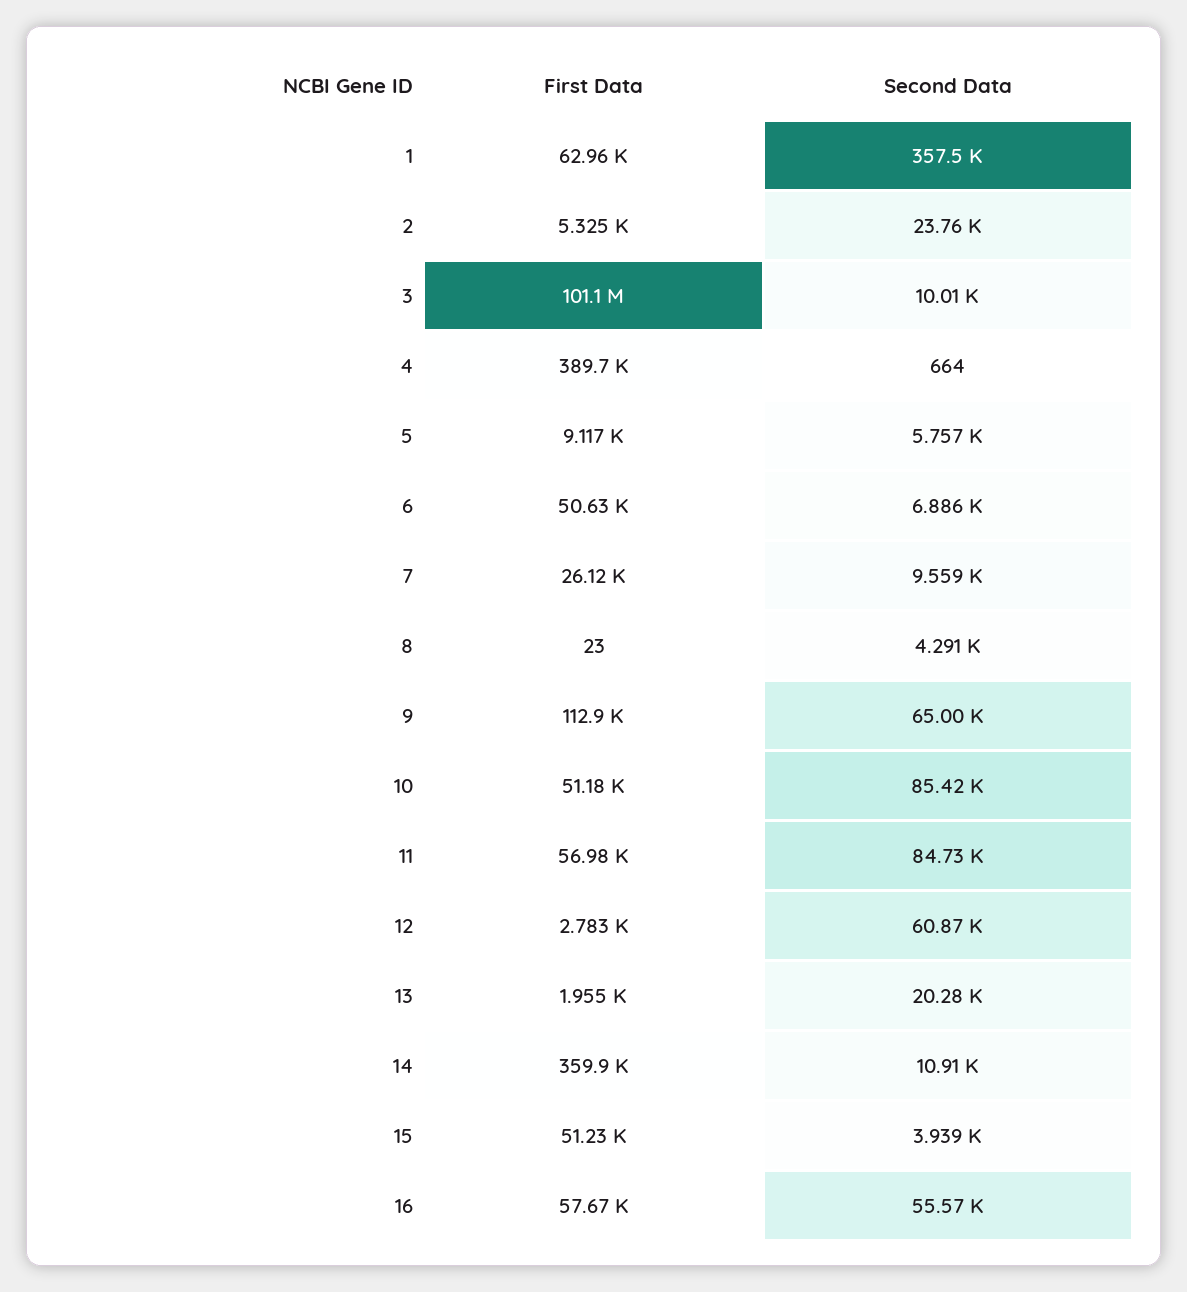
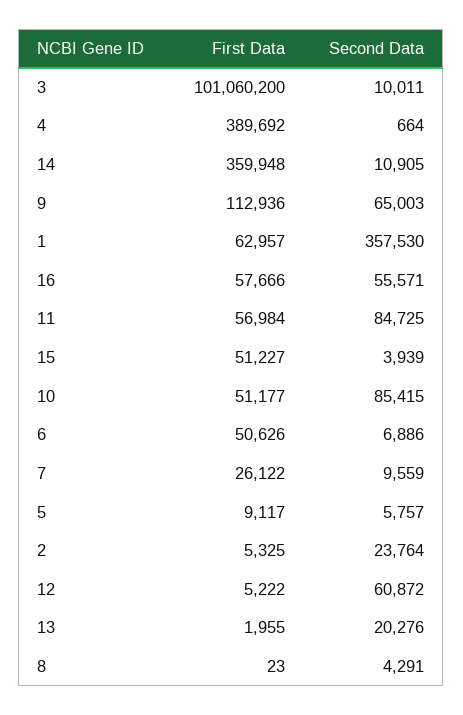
  {
    "First Data": {
      "1": 62957,
      "2": 5325,
      "3": 101060200,
      "4": 389692,
      "5": 9117,
      "6": 50626,
      "7": 26122,
      "8": 23,
      "9": 112936,
      "10": 51177,
      "11": 56984,
-     "12": 2783,
+     "12": 5222,
      "13": 1955,
      "14": 359948,
      "15": 51227,
      "16": 57666
    },
    "Second Data": {
      "1": 357530,
      "2": 23764,
      "3": 10011,
      "4": 664,
      "5": 5757,
      "6": 6886,
      "7": 9559,
      "8": 4291,
      "9": 65003,
      "10": 85415,
      "11": 84725,
      "12": 60872,
      "13": 20276,
      "14": 10905,
      "15": 3939,
      "16": 55571
    }
  }

